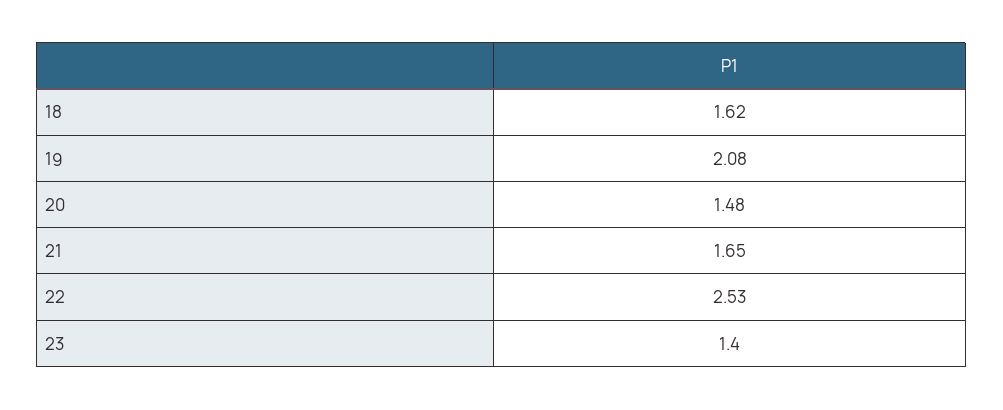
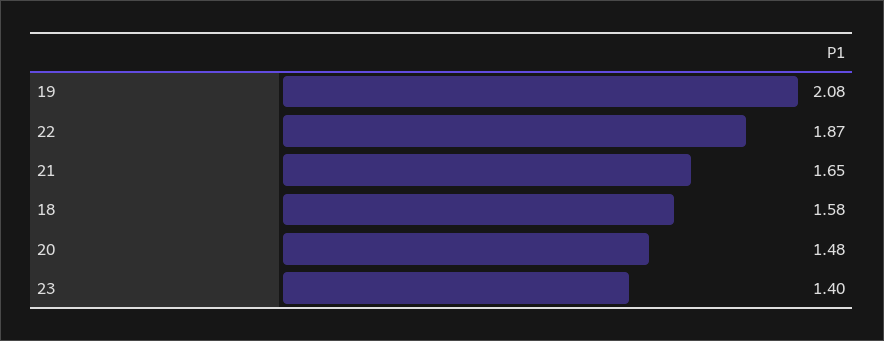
  {
-   "18": 1.62,
+   "18": 1.58,
    "19": 2.08,
    "20": 1.48,
    "21": 1.65,
-   "22": 2.53,
+   "22": 1.87,
    "23": 1.4
  }

